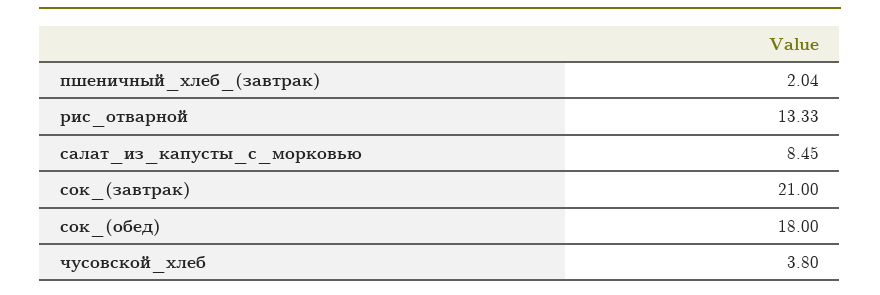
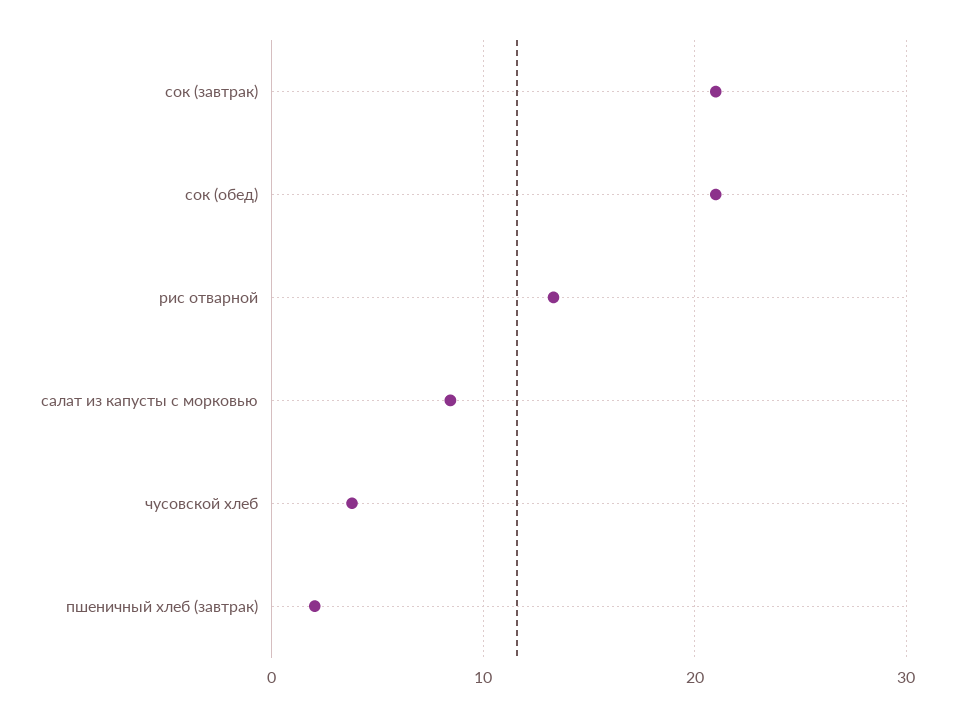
  {
    "пшеничный_хлеб_(завтрак)": 2.04,
    "рис_отварной": 13.33,
    "салат_из_капусты_с_морковью": 8.45,
    "сок_(завтрак)": 21,
-   "сок_(обед)": 18,
+   "сок_(обед)": 21,
    "чусовской_хлеб": 3.8
  }

